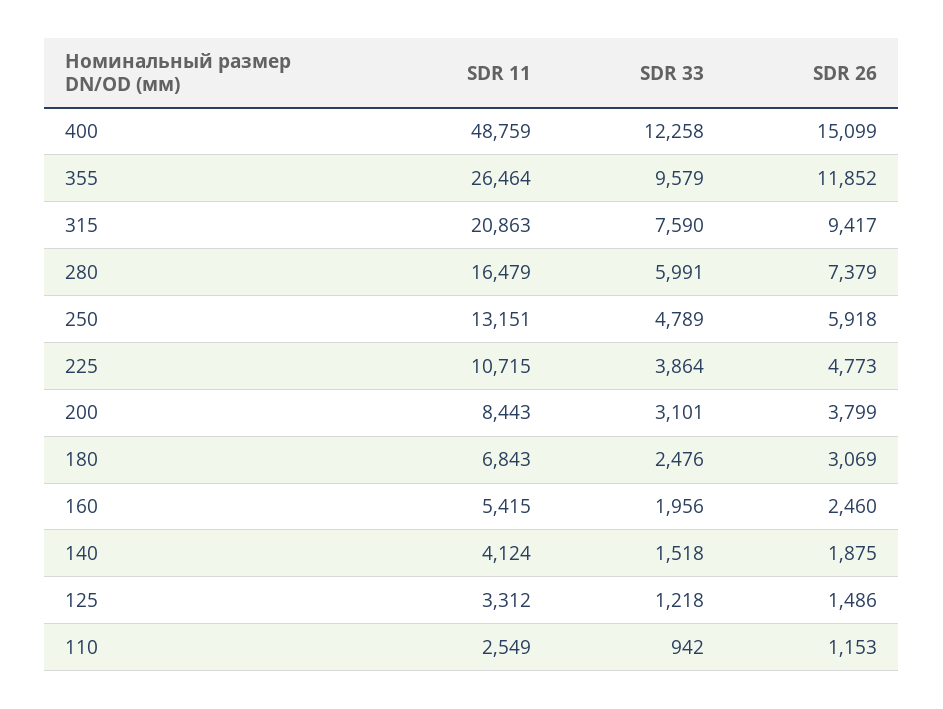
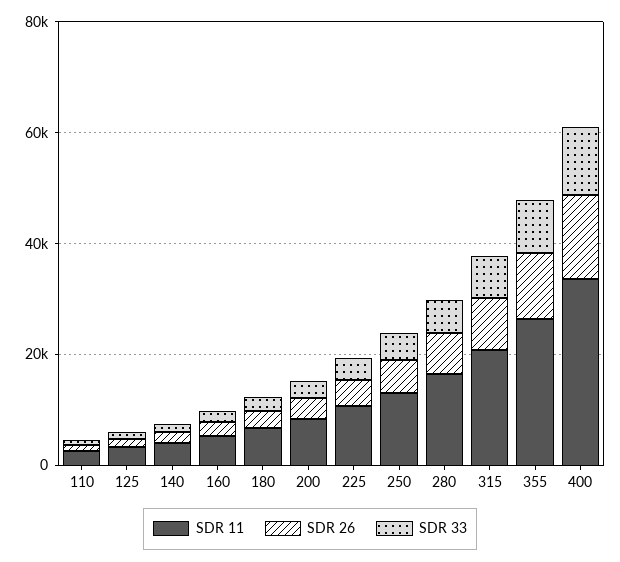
  {
    "SDR 11": {
-     "400": 48759,
+     "400": 35000,
      "355": 26464,
      "315": 20863,
      "280": 16479,
      "250": 13151,
      "225": 10715,
      "200": 8443,
      "180": 6843,
      "160": 5415,
      "140": 4124,
      "125": 3312,
      "110": 2549
    },
    "SDR 33": {
      "400": 12258,
      "355": 9579,
      "315": 7590,
      "280": 5991,
      "250": 4789,
      "225": 3864,
      "200": 3101,
      "180": 2476,
      "160": 1956,
      "140": 1518,
      "125": 1218,
      "110": 942
    },
    "SDR 26": {
      "400": 15099,
      "355": 11852,
      "315": 9417,
      "280": 7379,
      "250": 5918,
      "225": 4773,
      "200": 3799,
      "180": 3069,
      "160": 2460,
      "140": 1875,
      "125": 1486,
      "110": 1153
    }
  }

